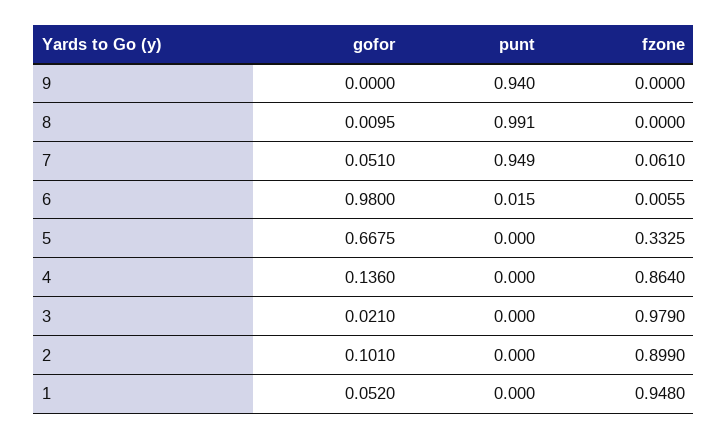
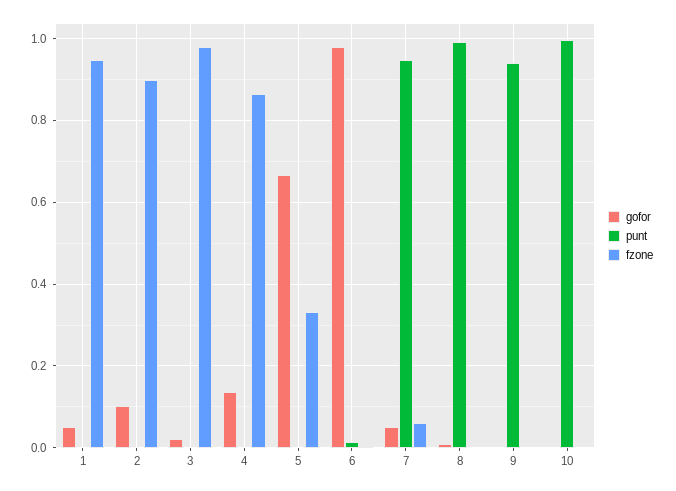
  {
    "gofor": {
      "9": 0,
      "8": 0.0095,
      "7": 0.051,
      "6": 0.98,
      "5": 0.6675,
      "4": 0.136,
      "3": 0.021,
      "2": 0.101,
-     "1": 0.052
+     "1": 0.052,
+     "10": 0
    },
    "punt": {
      "9": 0.94,
      "8": 0.991,
      "7": 0.949,
      "6": 0.015,
      "5": 0,
      "4": 0,
      "3": 0,
      "2": 0,
-     "1": 0
+     "1": 0,
+     "10": 1
    },
    "fzone": {
      "9": 0,
      "8": 0,
      "7": 0.061,
      "6": 0.0055,
      "5": 0.3325,
      "4": 0.864,
      "3": 0.979,
      "2": 0.899,
-     "1": 0.948
+     "1": 0.948,
+     "10": 0
    }
  }

